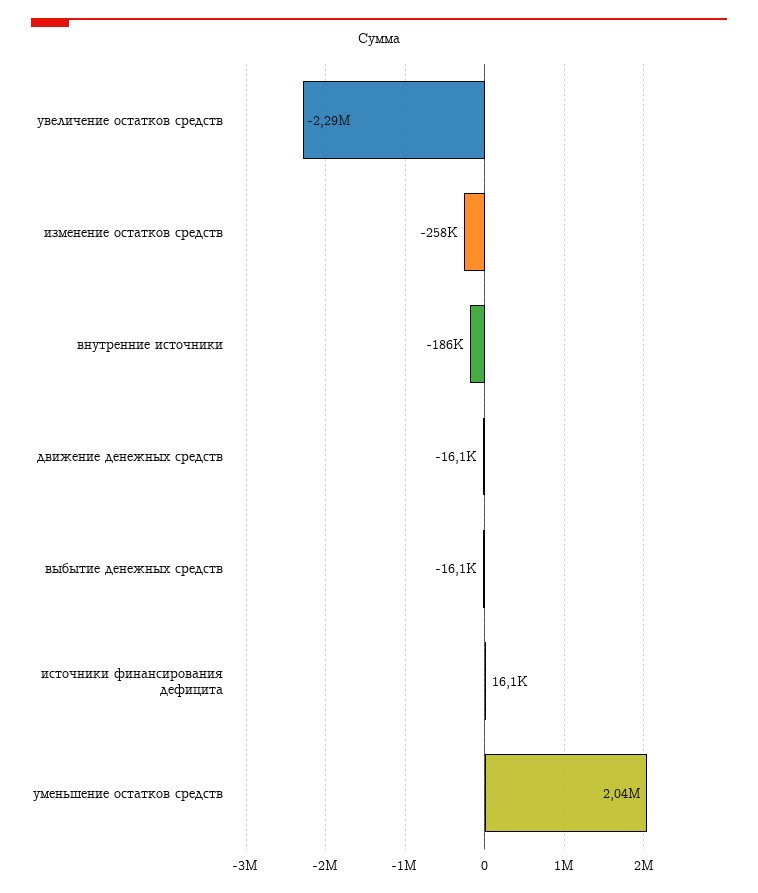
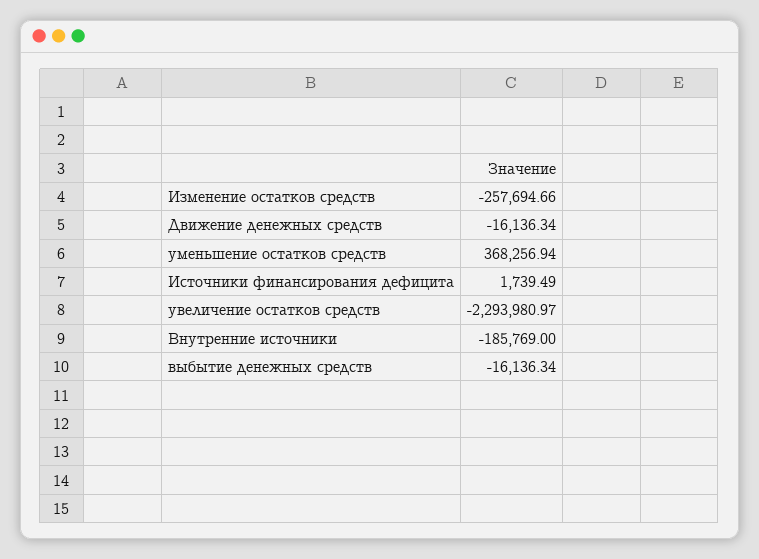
  {
    "увеличение остатков средств": -2293980.97,
    "изменение остатков средств": -257694.66,
    "внутренние источники": -185769,
    "движение денежных средств": -16136.34,
    "выбытие денежных средств": -16136.34,
-   "источники финансирования дефицита": 16100,
+   "источники финансирования дефицита": 1739.49,
-   "уменьшение остатков средств": 2040000
+   "уменьшение остатков средств": 368256.94
  }

